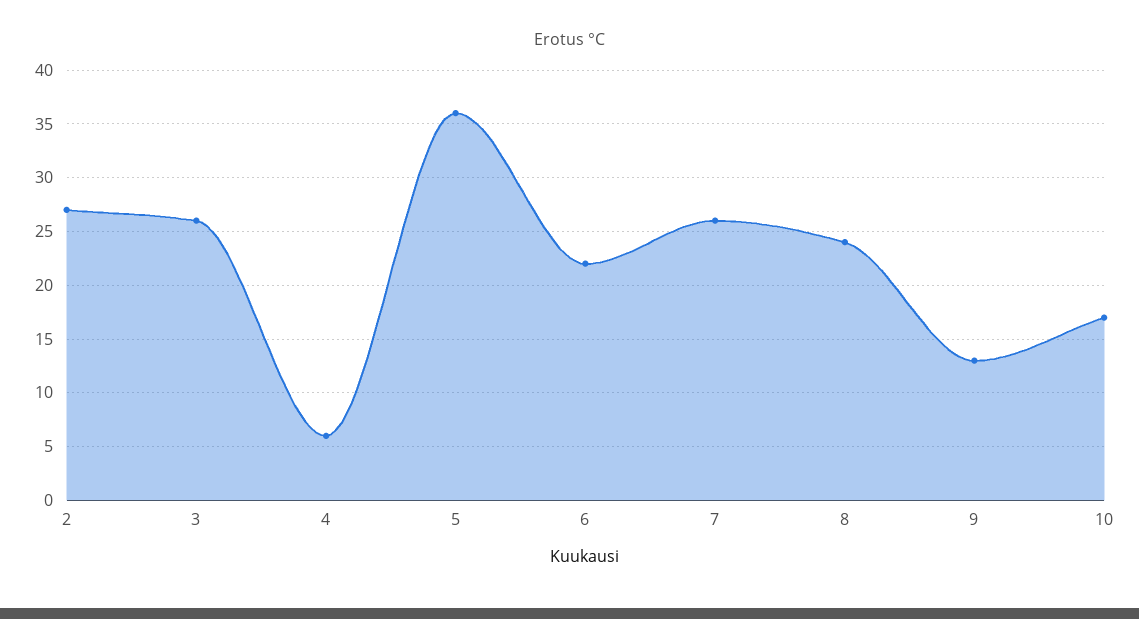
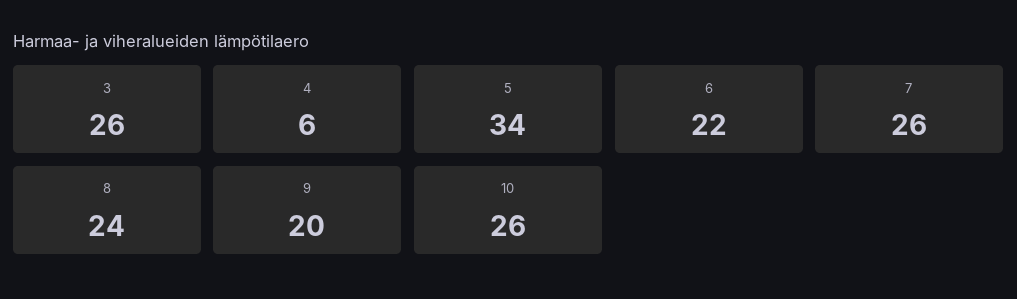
  {
-   "2": 27,
    "3": 26,
    "4": 6,
-   "5": 36,
+   "5": 34,
    "6": 22,
    "7": 26,
    "8": 24,
-   "9": 13,
+   "9": 20,
-   "10": 17
+   "10": 26
  }

